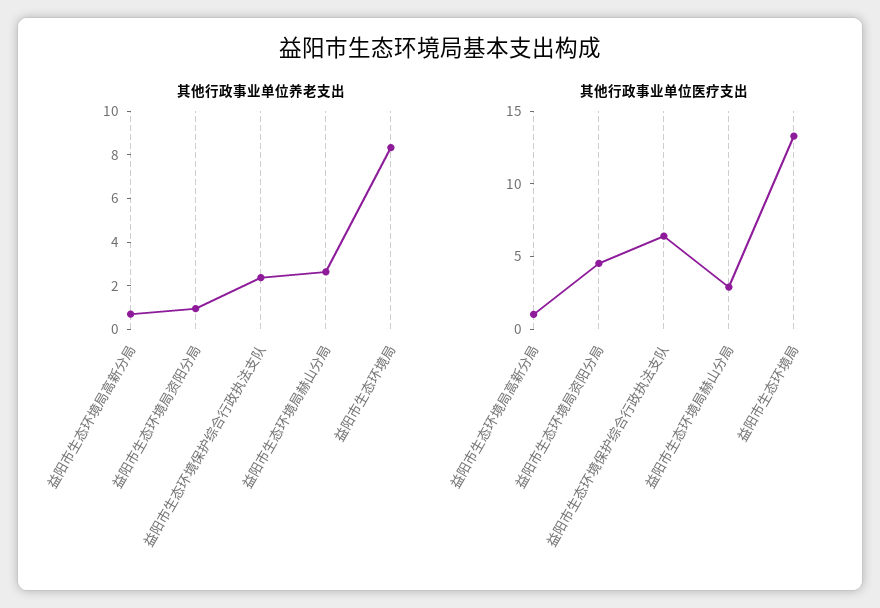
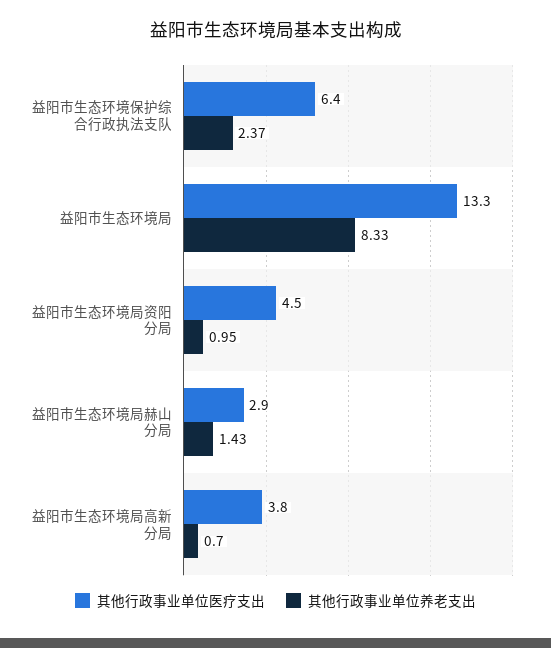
  {
    "其他行政事业单位养老支出": {
      "益阳市生态环境局高新分局": 0.7,
      "益阳市生态环境局资阳分局": 0.95,
      "益阳市生态环境保护综合行政执法支队": 2.37,
-     "益阳市生态环境局赫山分局": 2.5,
+     "益阳市生态环境局赫山分局": 1.43,
      "益阳市生态环境局": 8.33
    },
    "其他行政事业单位医疗支出": {
-     "益阳市生态环境局高新分局": 1,
+     "益阳市生态环境局高新分局": 3.8,
      "益阳市生态环境局资阳分局": 4.5,
      "益阳市生态环境保护综合行政执法支队": 6.4,
      "益阳市生态环境局赫山分局": 2.9,
      "益阳市生态环境局": 13.3
    }
  }

